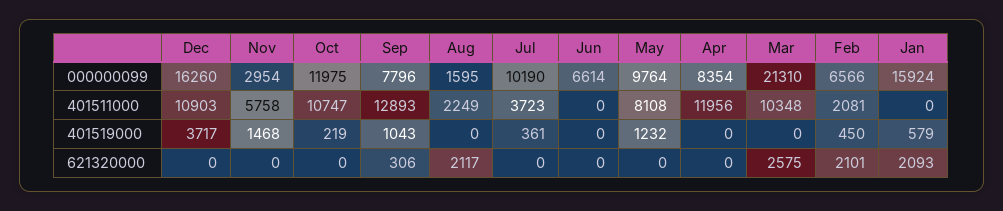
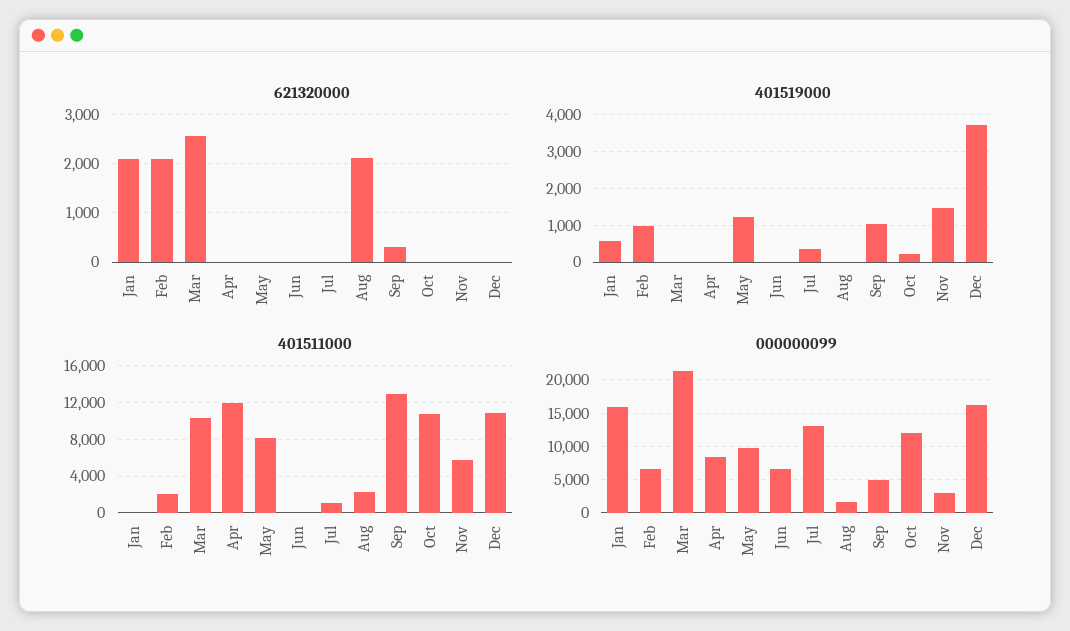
  {
    "000000099": {
      "Dec": 16260,
      "Nov": 2954,
      "Oct": 11975,
-     "Sep": 7796,
+     "Sep": 5000,
      "Aug": 1595,
-     "Jul": 10190,
+     "Jul": 13000,
      "Jun": 6614,
      "May": 9764,
      "Apr": 8354,
      "Mar": 21310,
      "Feb": 6566,
      "Jan": 15924
    },
    "401511000": {
      "Dec": 10903,
      "Nov": 5758,
      "Oct": 10747,
      "Sep": 12893,
      "Aug": 2249,
-     "Jul": 3723,
+     "Jul": 1000,
      "Jun": 0,
      "May": 8108,
      "Apr": 11956,
      "Mar": 10348,
      "Feb": 2081,
      "Jan": 0
    },
    "401519000": {
      "Dec": 3717,
      "Nov": 1468,
      "Oct": 219,
      "Sep": 1043,
      "Aug": 0,
      "Jul": 361,
      "Jun": 0,
      "May": 1232,
      "Apr": 0,
      "Mar": 0,
-     "Feb": 450,
+     "Feb": 1000,
      "Jan": 579
    },
    "621320000": {
      "Dec": 0,
      "Nov": 0,
      "Oct": 0,
      "Sep": 306,
      "Aug": 2117,
      "Jul": 0,
      "Jun": 0,
      "May": 0,
      "Apr": 0,
      "Mar": 2575,
      "Feb": 2101,
      "Jan": 2093
    }
  }

